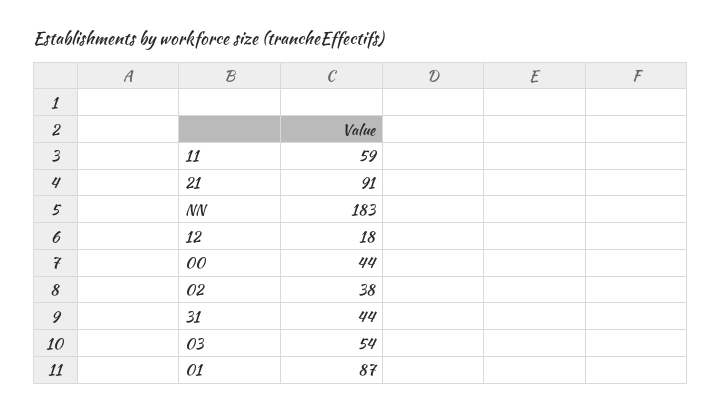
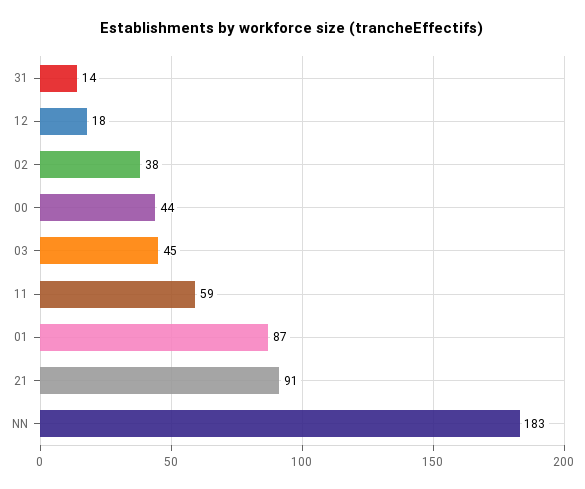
  {
    "11": 59,
    "21": 91,
    "NN": 183,
    "12": 18,
    "00": 44,
    "02": 38,
-   "31": 44,
+   "31": 14,
-   "03": 54,
+   "03": 45,
    "01": 87
  }

